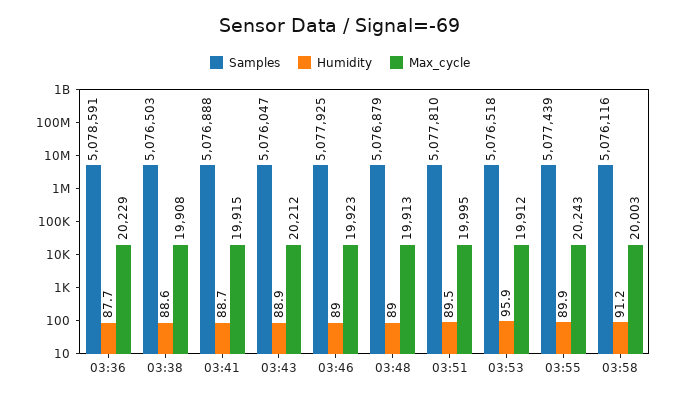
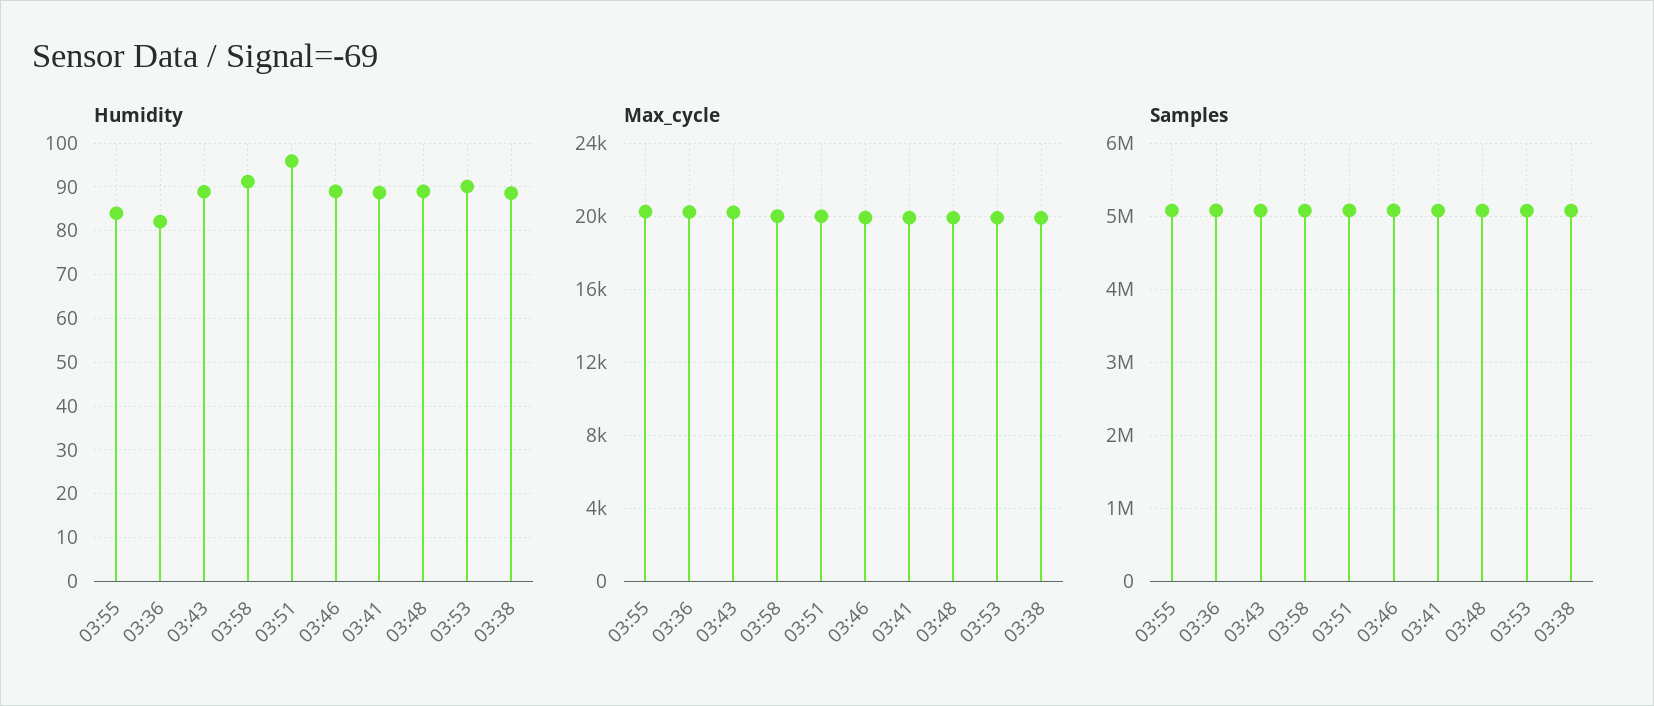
  {
    "Samples": {
      "03:36": 5078591,
      "03:38": 5076503,
      "03:41": 5076888,
      "03:43": 5076047,
      "03:46": 5077925,
      "03:48": 5076879,
      "03:51": 5077810,
      "03:53": 5076518,
      "03:55": 5077439,
      "03:58": 5076116
    },
    "Humidity": {
-     "03:36": 87.7,
+     "03:36": 82,
      "03:38": 88.6,
      "03:41": 88.7,
      "03:43": 88.9,
      "03:46": 89,
      "03:48": 89,
-     "03:51": 89.5,
+     "03:51": 96,
-     "03:53": 95.9,
+     "03:53": 90,
-     "03:55": 89.9,
+     "03:55": 84,
      "03:58": 91.2
    },
    "Max_cycle": {
      "03:36": 20229,
      "03:38": 19908,
      "03:41": 19915,
      "03:43": 20212,
      "03:46": 19923,
      "03:48": 19913,
      "03:51": 19995,
      "03:53": 19912,
      "03:55": 20243,
      "03:58": 20003
    }
  }

